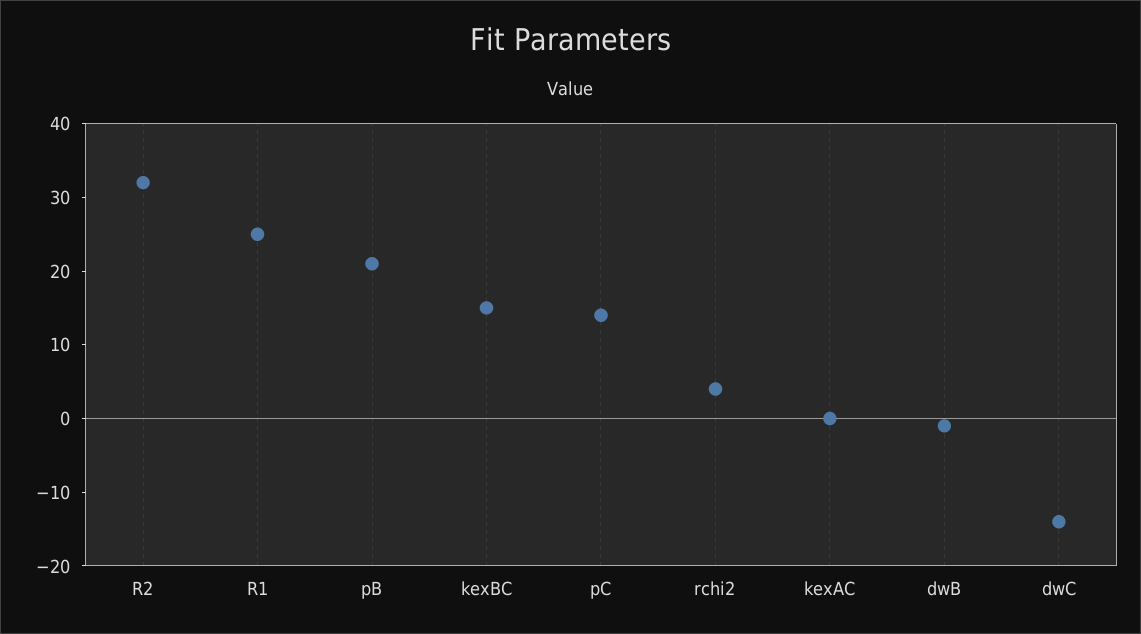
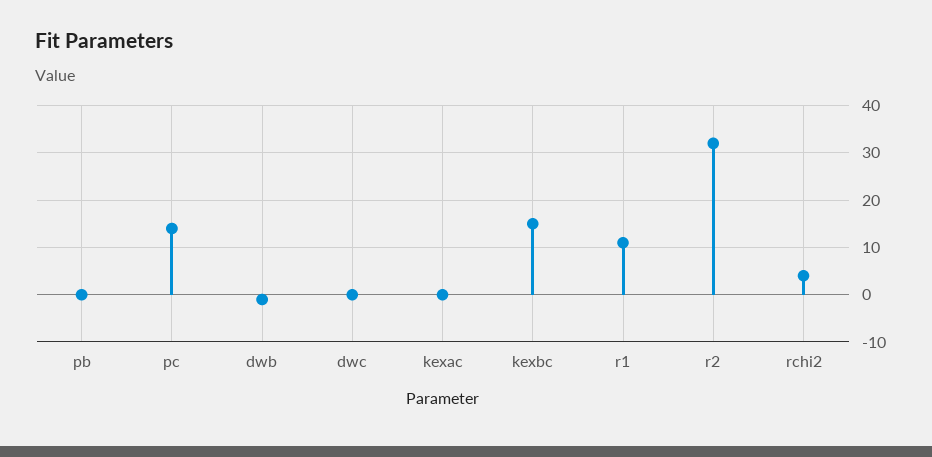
  {
    "R2": 30,
-   "R1": 25,
+   "R1": 10,
-   "pB": 20,
+   "pB": 0,
    "kexBC": 15,
    "pC": 15,
    "rchi2": 5,
    "kexAC": 0,
    "dwB": 0,
-   "dwC": -15
+   "dwC": 0
  }

